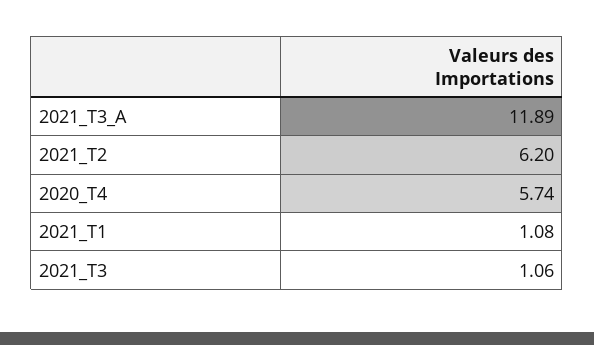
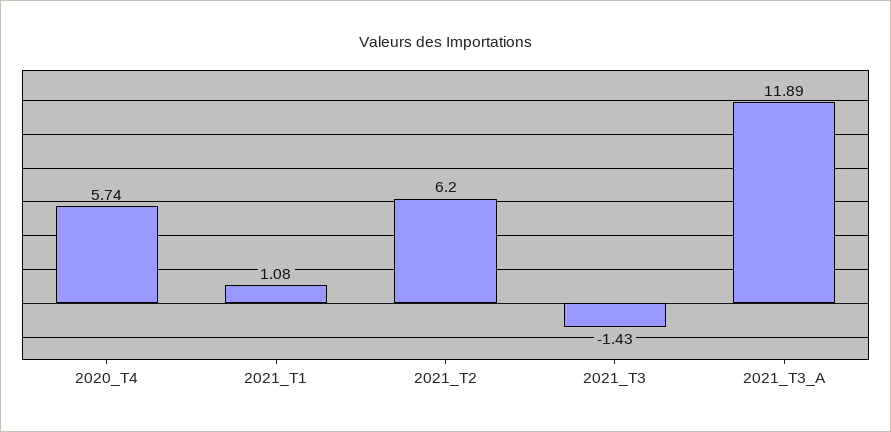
  {
    "2021_T3_A": 11.89,
    "2021_T2": 6.2,
    "2020_T4": 5.74,
    "2021_T1": 1.08,
-   "2021_T3": 1.06
+   "2021_T3": -1.43
  }

